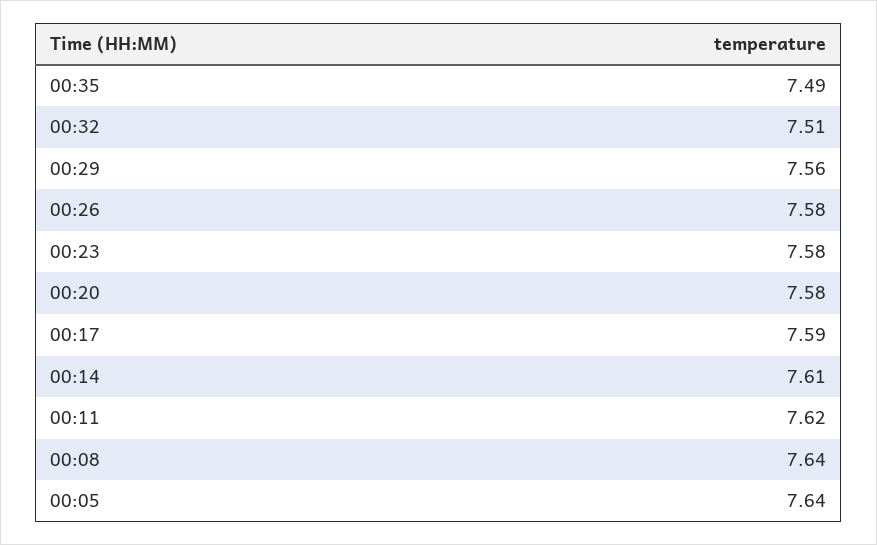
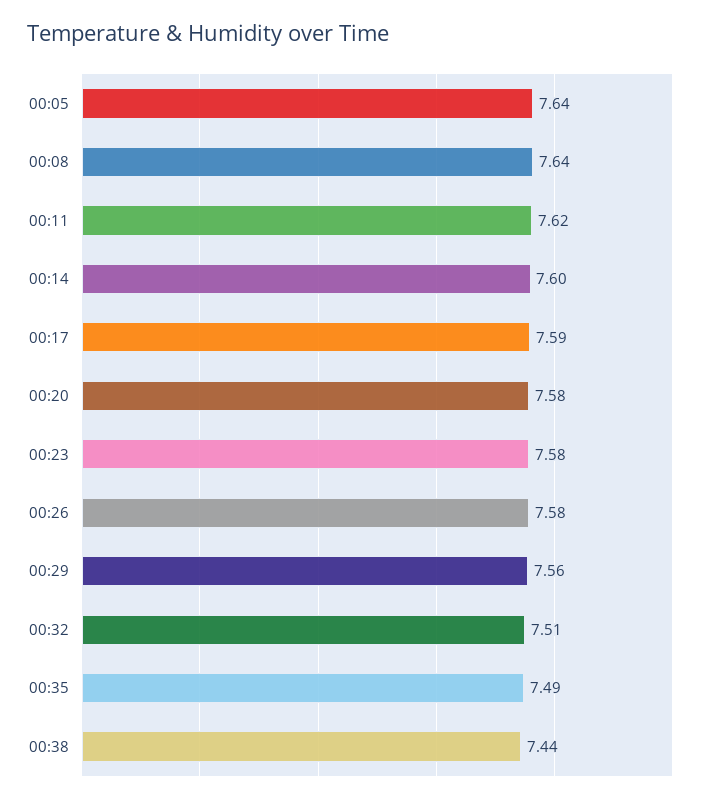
  {
    "00:35": 7.49,
    "00:32": 7.51,
    "00:29": 7.56,
    "00:26": 7.58,
    "00:23": 7.58,
    "00:20": 7.58,
    "00:17": 7.59,
-   "00:14": 7.61,
+   "00:14": 7.6,
    "00:11": 7.62,
    "00:08": 7.64,
-   "00:05": 7.64
+   "00:05": 7.64,
+   "00:38": 7.44
  }

